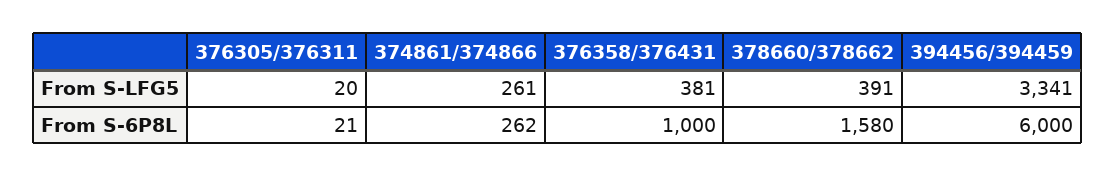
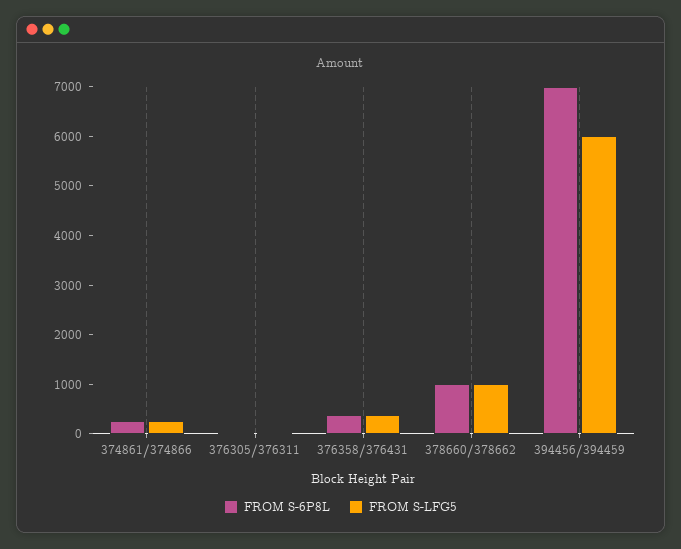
  {
    "From S-LFG5": {
      "376305/376311": 20,
      "374861/374866": 261,
      "376358/376431": 381,
-     "378660/378662": 391,
+     "378660/378662": 1000,
-     "394456/394459": 3341
+     "394456/394459": 6000
    },
    "From S-6P8L": {
      "376305/376311": 21,
      "374861/374866": 262,
-     "376358/376431": 1000,
+     "376358/376431": 400,
-     "378660/378662": 1580,
+     "378660/378662": 1000,
-     "394456/394459": 6000
+     "394456/394459": 7000
    }
  }

